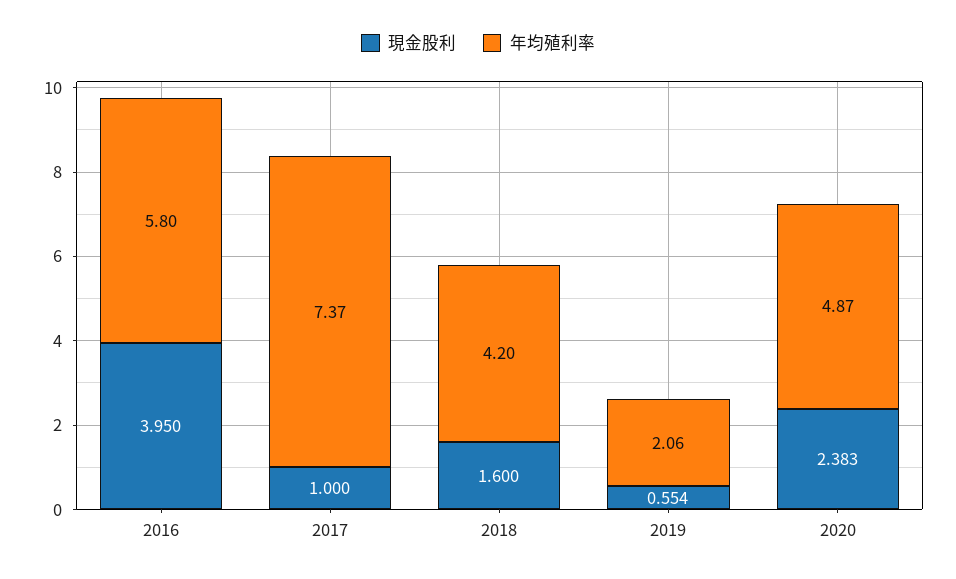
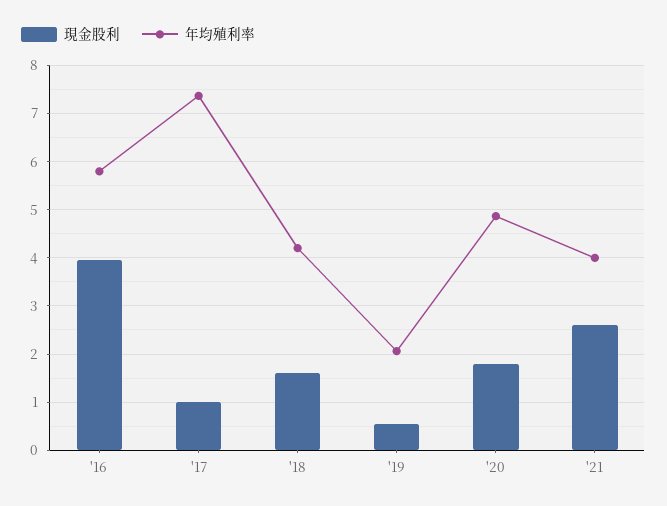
  {
    "現金股利": {
      "2016": 3.95,
      "2017": 1,
      "2018": 1.6,
      "2019": 0.554,
-     "2020": 2.383
+     "2020": 1.8,
+     "'21": 2.6
    },
    "年均殖利率": {
      "2016": 5.8,
      "2017": 7.37,
      "2018": 4.2,
      "2019": 2.06,
-     "2020": 4.87
+     "2020": 4.87,
+     "'21": 4
    }
  }

